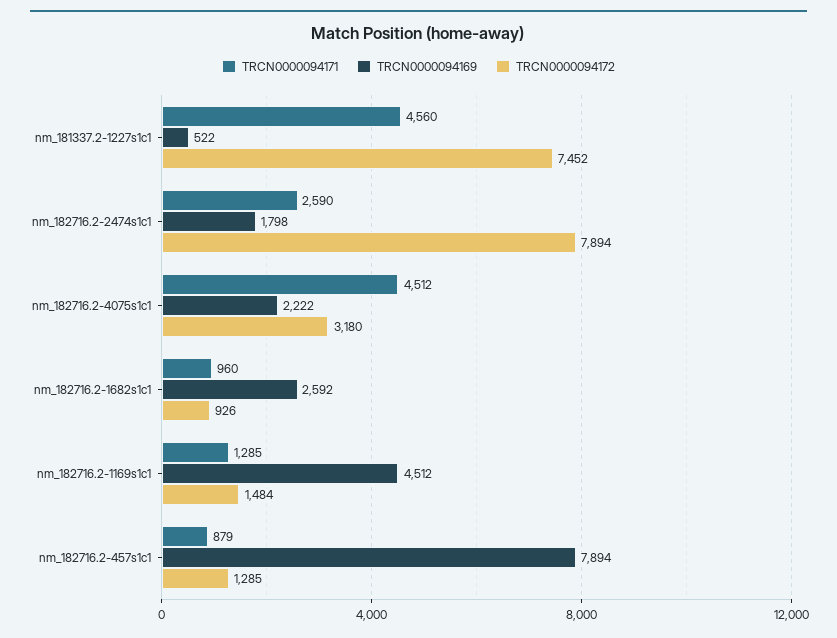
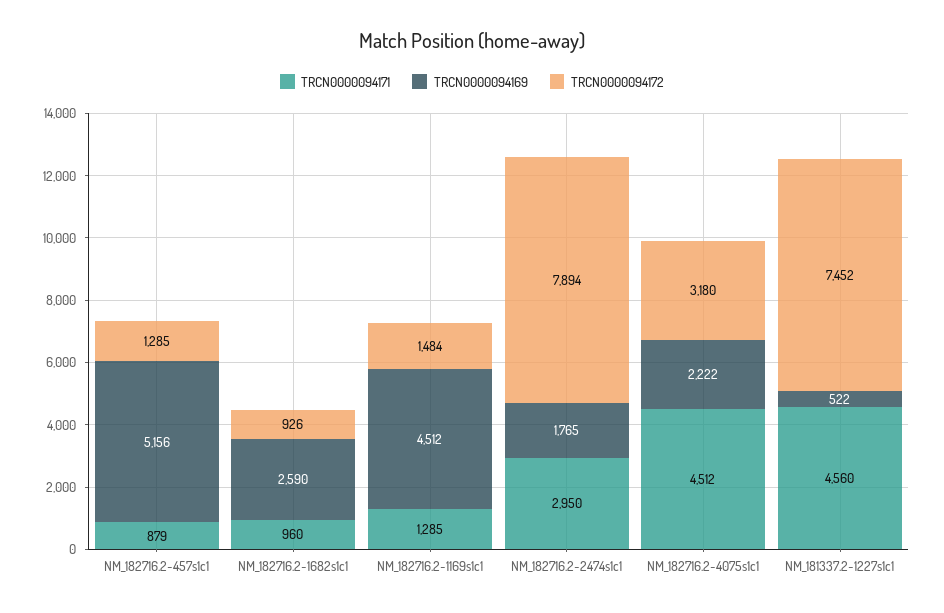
  {
    "TRCN0000094171": {
      "nm_181337.2-1227s1c1": 4560,
-     "nm_182716.2-2474s1c1": 2590,
+     "nm_182716.2-2474s1c1": 2950,
      "nm_182716.2-4075s1c1": 4512,
      "nm_182716.2-1682s1c1": 960,
      "nm_182716.2-1169s1c1": 1285,
      "nm_182716.2-457s1c1": 879
    },
    "TRCN0000094169": {
      "nm_181337.2-1227s1c1": 522,
-     "nm_182716.2-2474s1c1": 1798,
+     "nm_182716.2-2474s1c1": 1765,
      "nm_182716.2-4075s1c1": 2222,
-     "nm_182716.2-1682s1c1": 2592,
+     "nm_182716.2-1682s1c1": 2590,
      "nm_182716.2-1169s1c1": 4512,
-     "nm_182716.2-457s1c1": 7894
+     "nm_182716.2-457s1c1": 5156
    },
    "TRCN0000094172": {
      "nm_181337.2-1227s1c1": 7452,
      "nm_182716.2-2474s1c1": 7894,
      "nm_182716.2-4075s1c1": 3180,
      "nm_182716.2-1682s1c1": 926,
      "nm_182716.2-1169s1c1": 1484,
      "nm_182716.2-457s1c1": 1285
    }
  }

